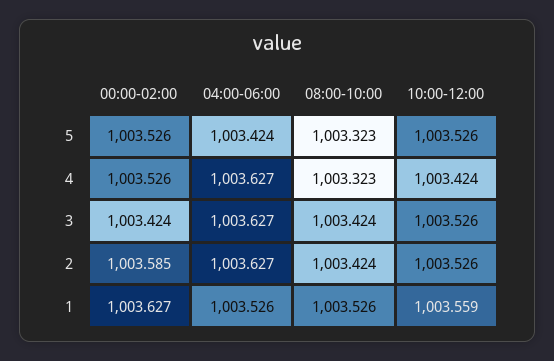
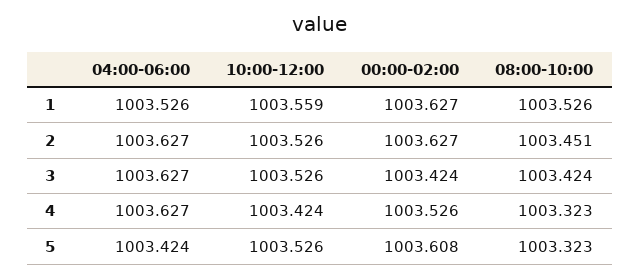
  {
    "00:00-02:00": {
-     "5": 1003.526,
+     "5": 1003.608,
      "4": 1003.526,
      "3": 1003.424,
-     "2": 1003.585,
+     "2": 1003.627,
      "1": 1003.627
    },
    "04:00-06:00": {
      "5": 1003.424,
      "4": 1003.627,
      "3": 1003.627,
      "2": 1003.627,
      "1": 1003.526
    },
    "08:00-10:00": {
      "5": 1003.323,
      "4": 1003.323,
      "3": 1003.424,
-     "2": 1003.424,
+     "2": 1003.451,
      "1": 1003.526
    },
    "10:00-12:00": {
      "5": 1003.526,
      "4": 1003.424,
      "3": 1003.526,
      "2": 1003.526,
      "1": 1003.559
    }
  }

